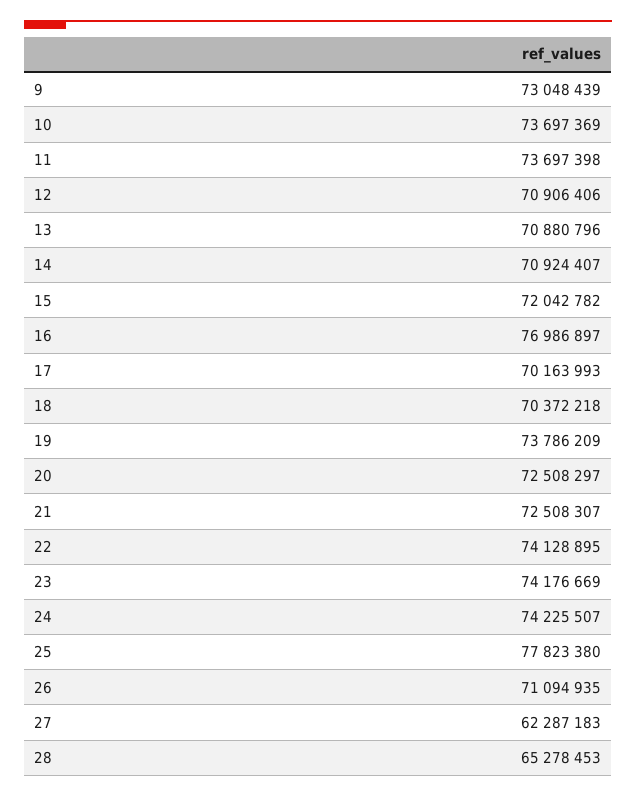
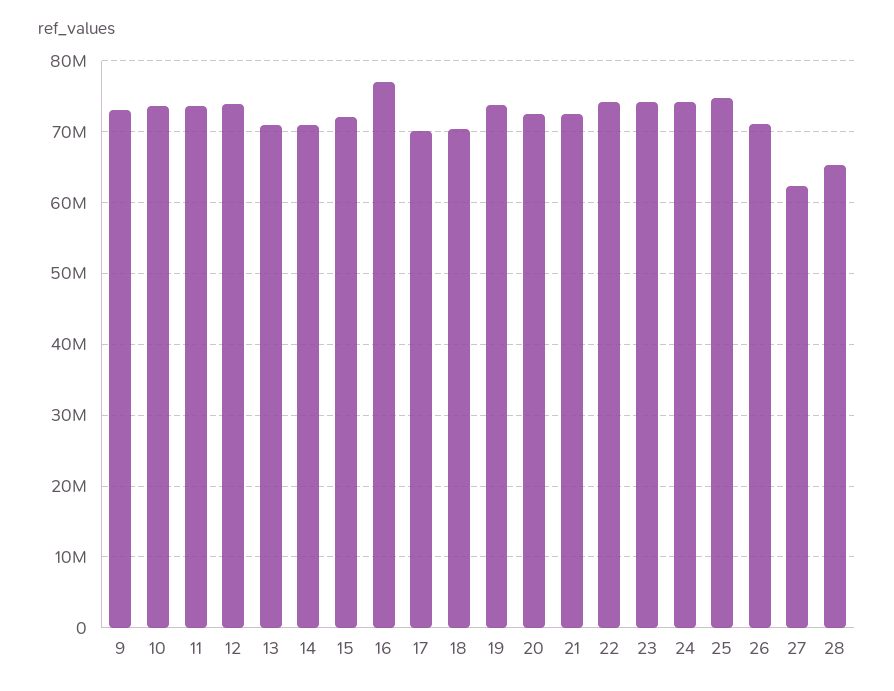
  {
    "9": 73048439,
    "10": 73697369,
    "11": 73697398,
-   "12": 70906406,
+   "12": 74000000,
    "13": 70880796,
    "14": 70924407,
    "15": 72042782,
    "16": 76986897,
    "17": 70163993,
    "18": 70372218,
    "19": 73786209,
    "20": 72508297,
    "21": 72508307,
    "22": 74128895,
    "23": 74176669,
    "24": 74225507,
-   "25": 77823380,
+   "25": 75000000,
    "26": 71094935,
    "27": 62287183,
    "28": 65278453
  }

